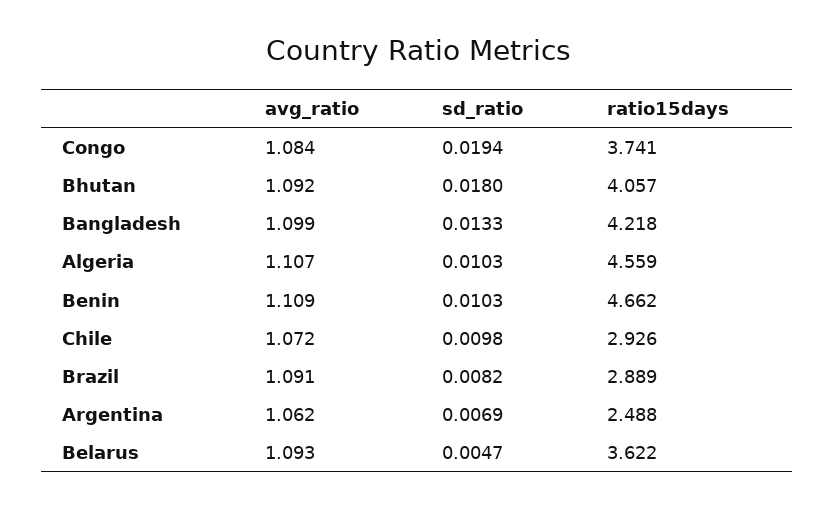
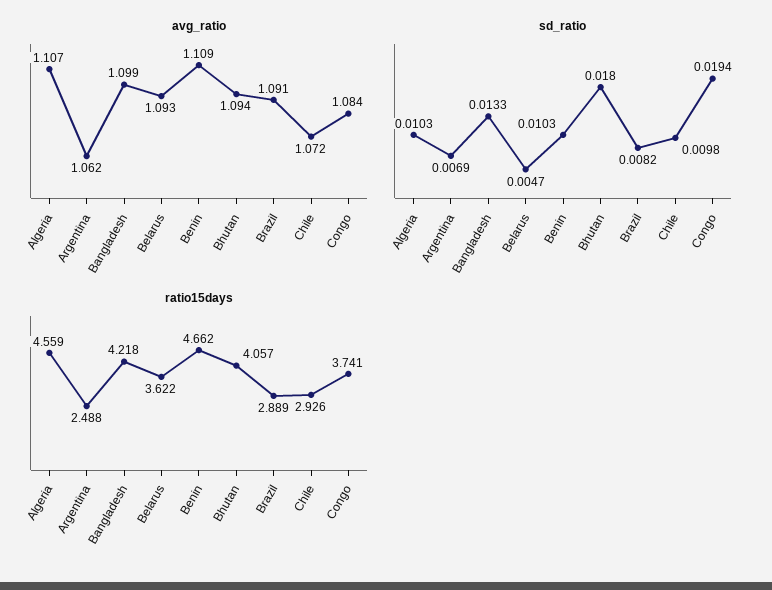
  {
    "avg_ratio": {
      "Congo": 1.084,
-     "Bhutan": 1.092,
+     "Bhutan": 1.094,
      "Bangladesh": 1.099,
      "Algeria": 1.107,
      "Benin": 1.109,
      "Chile": 1.072,
      "Brazil": 1.091,
      "Argentina": 1.062,
      "Belarus": 1.093
    },
    "sd_ratio": {
      "Congo": 0.0194,
      "Bhutan": 0.018,
      "Bangladesh": 0.0133,
      "Algeria": 0.0103,
      "Benin": 0.0103,
      "Chile": 0.0098,
      "Brazil": 0.0082,
      "Argentina": 0.0069,
      "Belarus": 0.0047
    },
    "ratio15days": {
      "Congo": 3.741,
      "Bhutan": 4.057,
      "Bangladesh": 4.218,
      "Algeria": 4.559,
      "Benin": 4.662,
      "Chile": 2.926,
      "Brazil": 2.889,
      "Argentina": 2.488,
      "Belarus": 3.622
    }
  }

